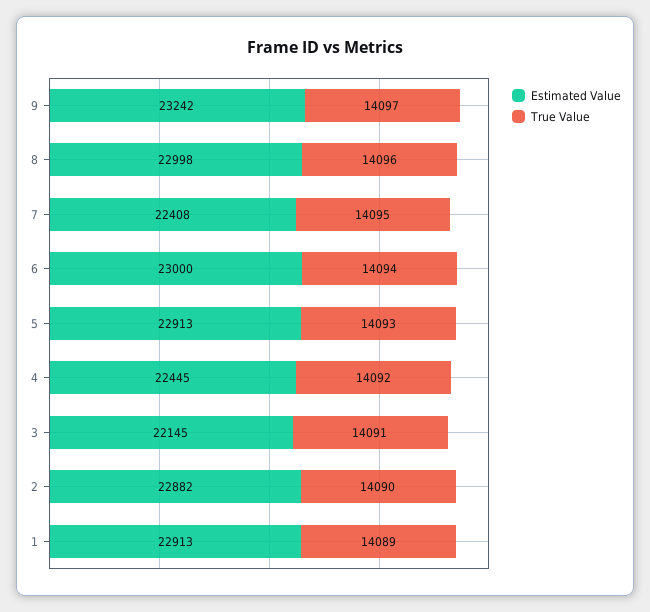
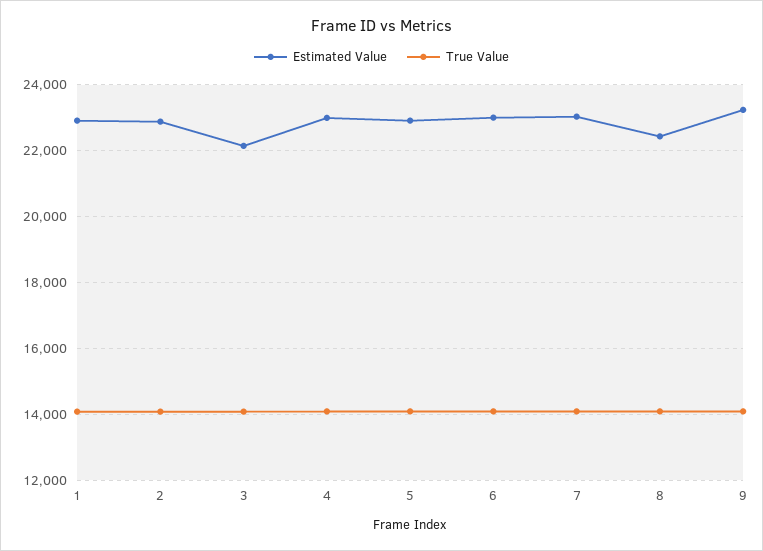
  {
    "Estimated Value": {
      "9": 23242,
-     "8": 22998,
+     "8": 22400,
-     "7": 22408,
+     "7": 23000,
      "6": 23000,
      "5": 22913,
-     "4": 22445,
+     "4": 23000,
      "3": 22145,
      "2": 22882,
      "1": 22913
    },
    "True Value": {
      "9": 14097,
      "8": 14096,
      "7": 14095,
      "6": 14094,
      "5": 14093,
      "4": 14092,
      "3": 14091,
      "2": 14090,
      "1": 14089
    }
  }

